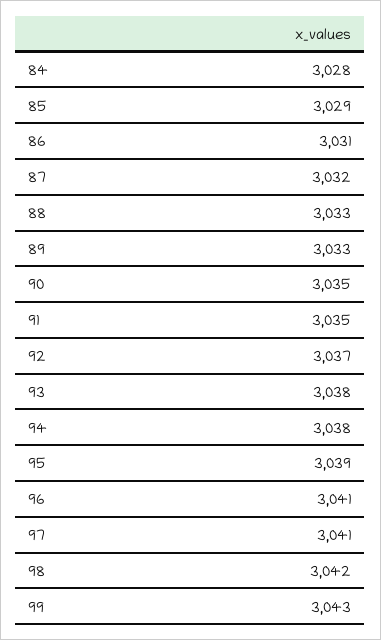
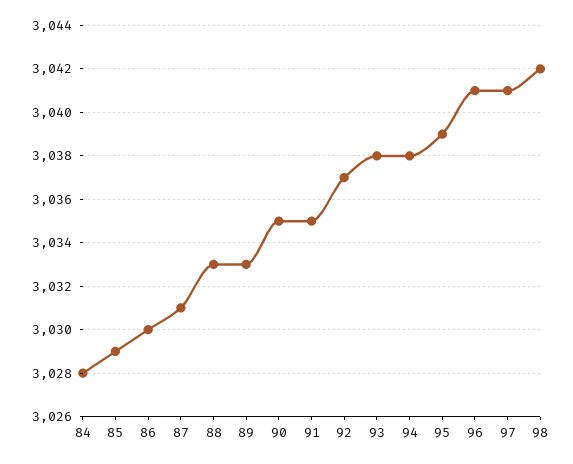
  {
    "84": 3028,
    "85": 3029,
-   "86": 3031,
+   "86": 3030,
-   "87": 3032,
+   "87": 3031,
    "88": 3033,
    "89": 3033,
    "90": 3035,
    "91": 3035,
    "92": 3037,
    "93": 3038,
    "94": 3038,
    "95": 3039,
    "96": 3041,
    "97": 3041,
-   "98": 3042,
+   "98": 3042
-   "99": 3043
  }

